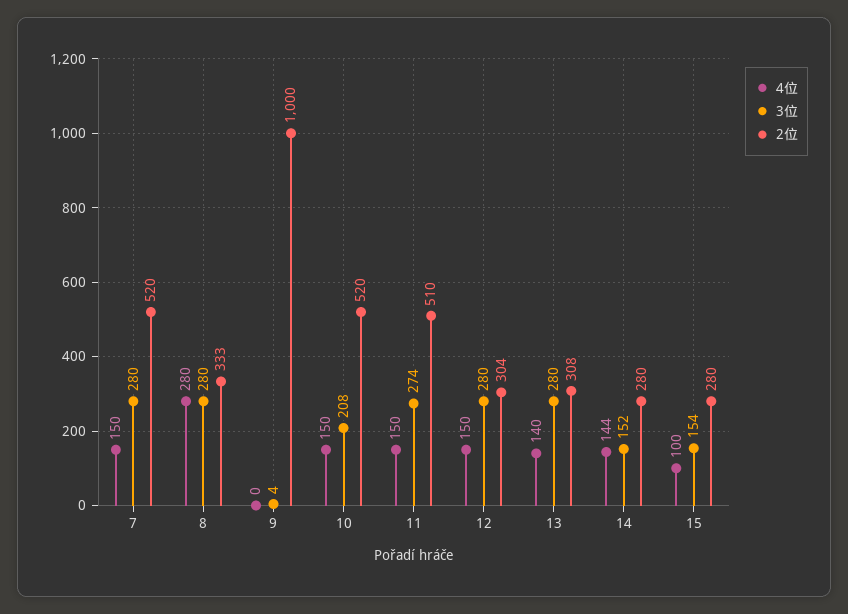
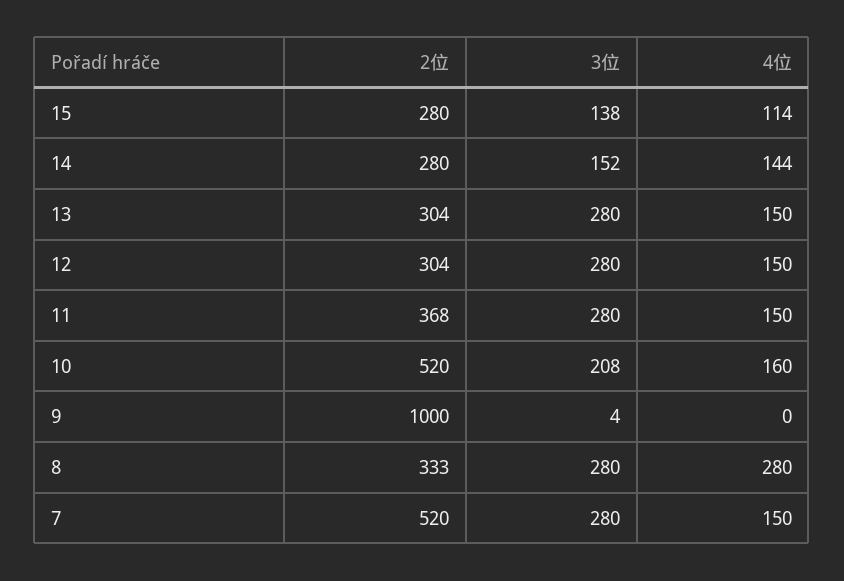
  {
    "4位": {
      "7": 150,
      "8": 280,
      "9": 0,
-     "10": 150,
+     "10": 160,
      "11": 150,
      "12": 150,
-     "13": 140,
+     "13": 150,
      "14": 144,
-     "15": 100
+     "15": 114
    },
    "3位": {
      "7": 280,
      "8": 280,
      "9": 4,
      "10": 208,
-     "11": 274,
+     "11": 280,
      "12": 280,
      "13": 280,
      "14": 152,
-     "15": 154
+     "15": 138
    },
    "2位": {
      "7": 520,
      "8": 333,
      "9": 1000,
      "10": 520,
-     "11": 510,
+     "11": 368,
      "12": 304,
-     "13": 308,
+     "13": 304,
      "14": 280,
      "15": 280
    }
  }

